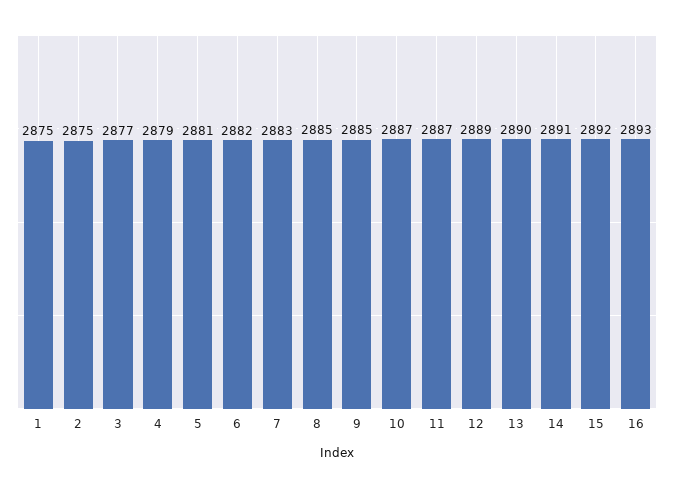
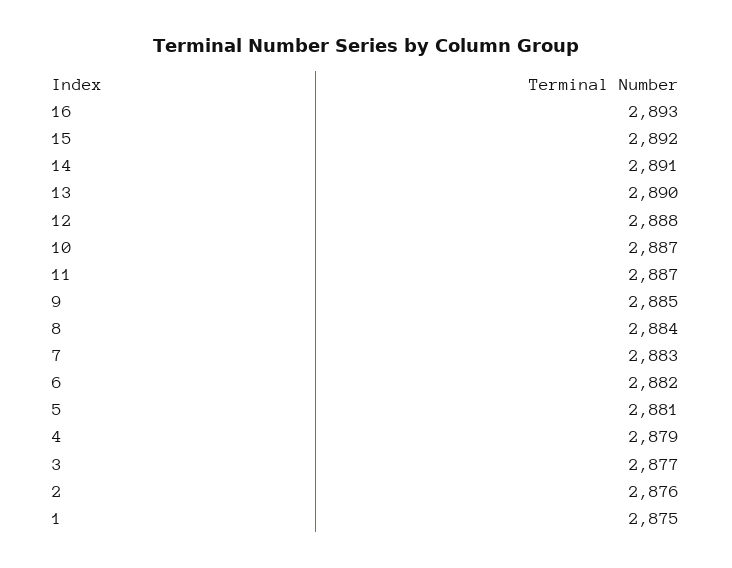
  {
    "1": 2875,
-   "2": 2875,
+   "2": 2876,
    "3": 2877,
    "4": 2879,
    "5": 2881,
    "6": 2882,
    "7": 2883,
-   "8": 2885,
+   "8": 2884,
    "9": 2885,
    "10": 2887,
    "11": 2887,
-   "12": 2889,
+   "12": 2888,
    "13": 2890,
    "14": 2891,
    "15": 2892,
    "16": 2893
  }

